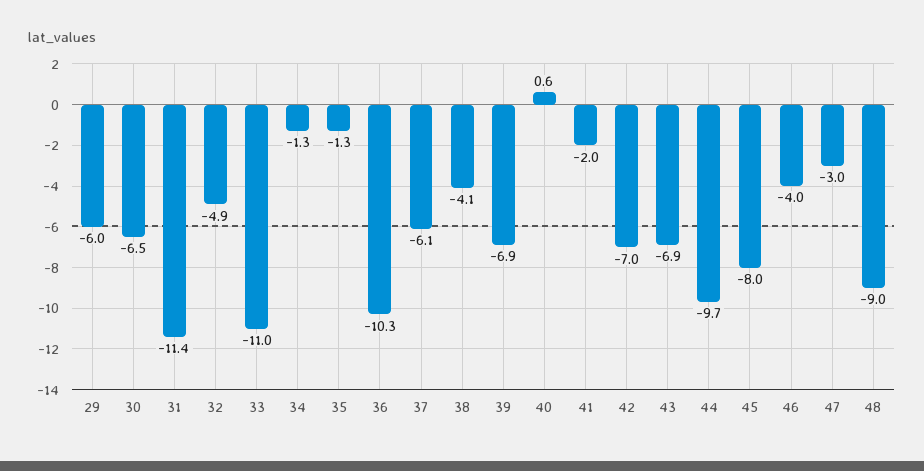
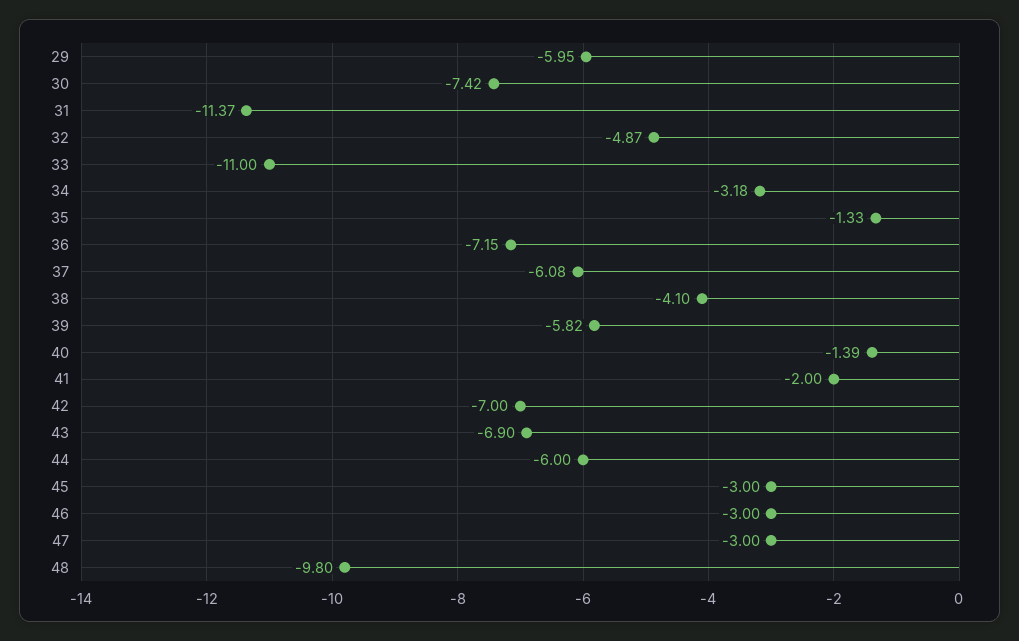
  {
    "29": -5.95,
-   "30": -6.5,
+   "30": -7.42,
    "31": -11.37,
    "32": -4.87,
    "33": -11,
-   "34": -1.3,
+   "34": -3.18,
    "35": -1.33,
-   "36": -10.3,
+   "36": -7.15,
    "37": -6.08,
    "38": -4.1,
-   "39": -6.9,
+   "39": -5.82,
-   "40": 0.6,
+   "40": -1.39,
    "41": -2,
    "42": -7,
    "43": -6.9,
-   "44": -9.7,
+   "44": -6,
-   "45": -8,
+   "45": -3,
-   "46": -4,
+   "46": -3,
    "47": -3,
-   "48": -9
+   "48": -9.8
  }

